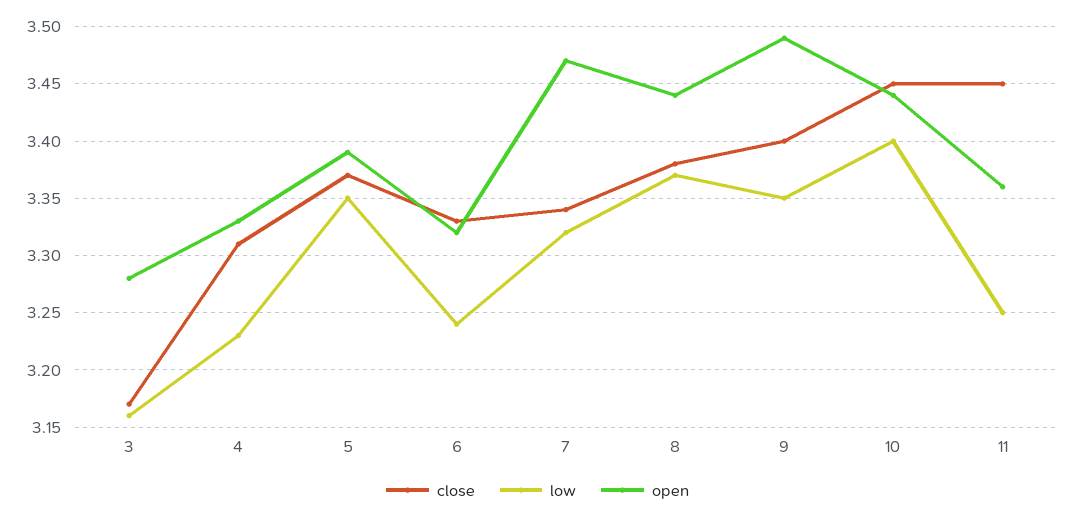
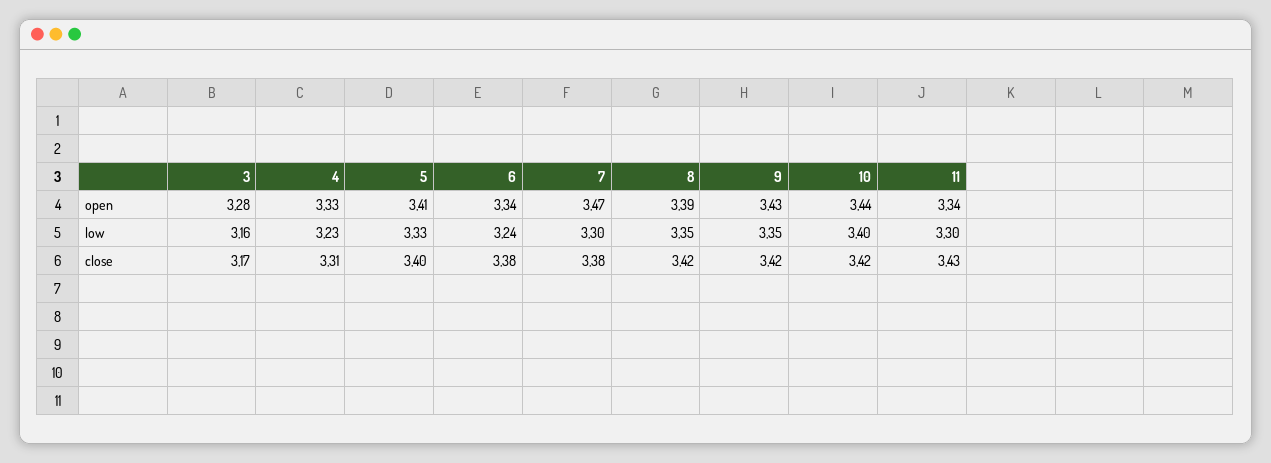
  {
    "close": {
      "3": 3.17,
      "4": 3.31,
-     "5": 3.37,
+     "5": 3.4,
-     "6": 3.33,
+     "6": 3.38,
-     "7": 3.34,
+     "7": 3.38,
-     "8": 3.38,
+     "8": 3.42,
-     "9": 3.4,
+     "9": 3.42,
-     "10": 3.45,
+     "10": 3.42,
-     "11": 3.45
+     "11": 3.43
    },
    "low": {
      "3": 3.16,
      "4": 3.23,
-     "5": 3.35,
+     "5": 3.33,
      "6": 3.24,
-     "7": 3.32,
+     "7": 3.3,
-     "8": 3.37,
+     "8": 3.35,
      "9": 3.35,
      "10": 3.4,
-     "11": 3.25
+     "11": 3.3
    },
    "open": {
      "3": 3.28,
      "4": 3.33,
-     "5": 3.39,
+     "5": 3.41,
-     "6": 3.32,
+     "6": 3.34,
      "7": 3.47,
-     "8": 3.44,
+     "8": 3.39,
-     "9": 3.49,
+     "9": 3.43,
      "10": 3.44,
-     "11": 3.36
+     "11": 3.34
    }
  }

